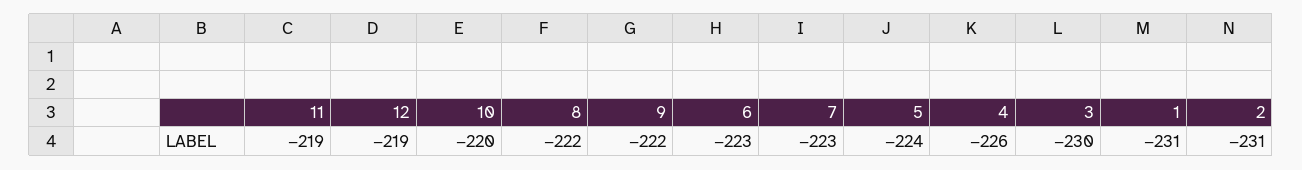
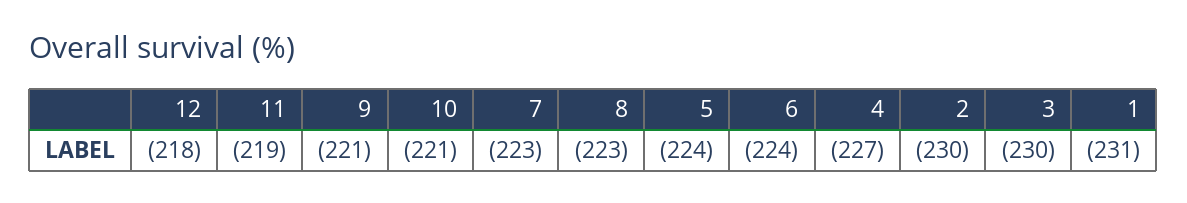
  {
    "11": -219,
-   "12": -219,
+   "12": -218,
-   "10": -220,
+   "10": -221,
-   "8": -222,
+   "8": -223,
-   "9": -222,
+   "9": -221,
-   "6": -223,
+   "6": -224,
    "7": -223,
    "5": -224,
-   "4": -226,
+   "4": -227,
    "3": -230,
    "1": -231,
-   "2": -231
+   "2": -230
  }

